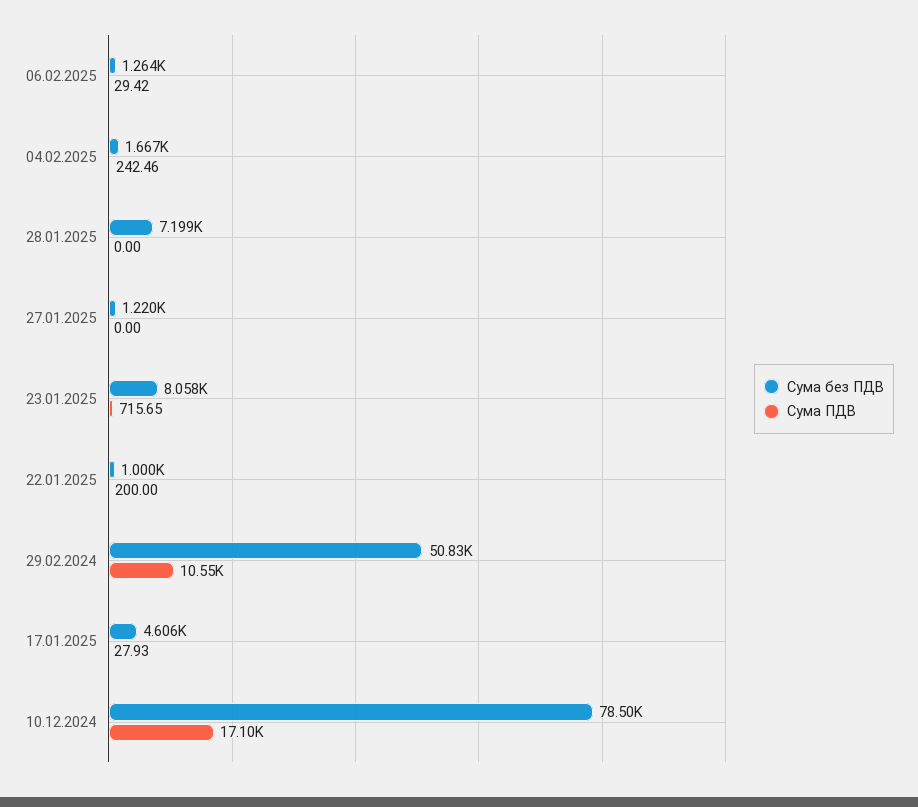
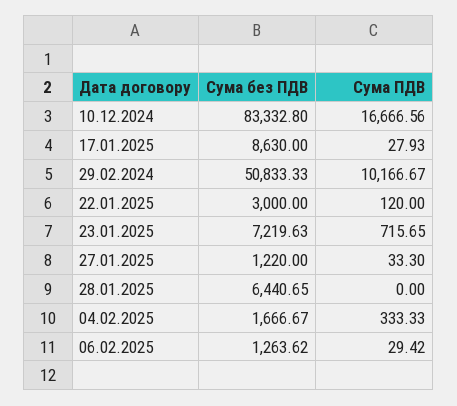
  {
    "Сума без ПДВ": {
      "06.02.2025": 1263.62,
      "04.02.2025": 1666.67,
-     "28.01.2025": 7199,
+     "28.01.2025": 6440.65,
      "27.01.2025": 1220,
-     "23.01.2025": 8058,
+     "23.01.2025": 7219.63,
-     "22.01.2025": 1000,
+     "22.01.2025": 3000,
      "29.02.2024": 50833.33,
-     "17.01.2025": 4606,
+     "17.01.2025": 8630,
-     "10.12.2024": 78500
+     "10.12.2024": 83332.8
    },
    "Сума ПДВ": {
      "06.02.2025": 29.42,
-     "04.02.2025": 242.46,
+     "04.02.2025": 333.33,
      "28.01.2025": 0,
-     "27.01.2025": 0,
+     "27.01.2025": 33.3,
      "23.01.2025": 715.65,
-     "22.01.2025": 200,
+     "22.01.2025": 120,
-     "29.02.2024": 10550,
+     "29.02.2024": 10166.67,
      "17.01.2025": 27.93,
-     "10.12.2024": 17100
+     "10.12.2024": 16666.56
    }
  }

